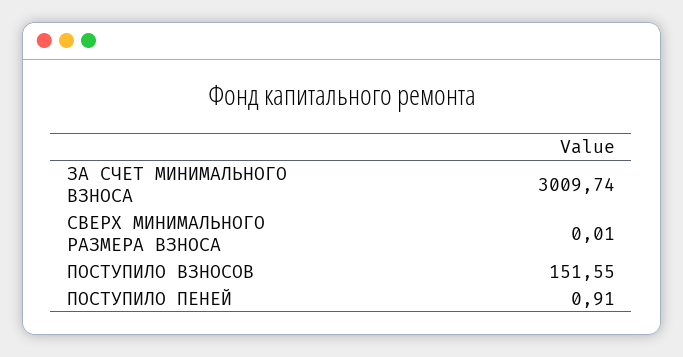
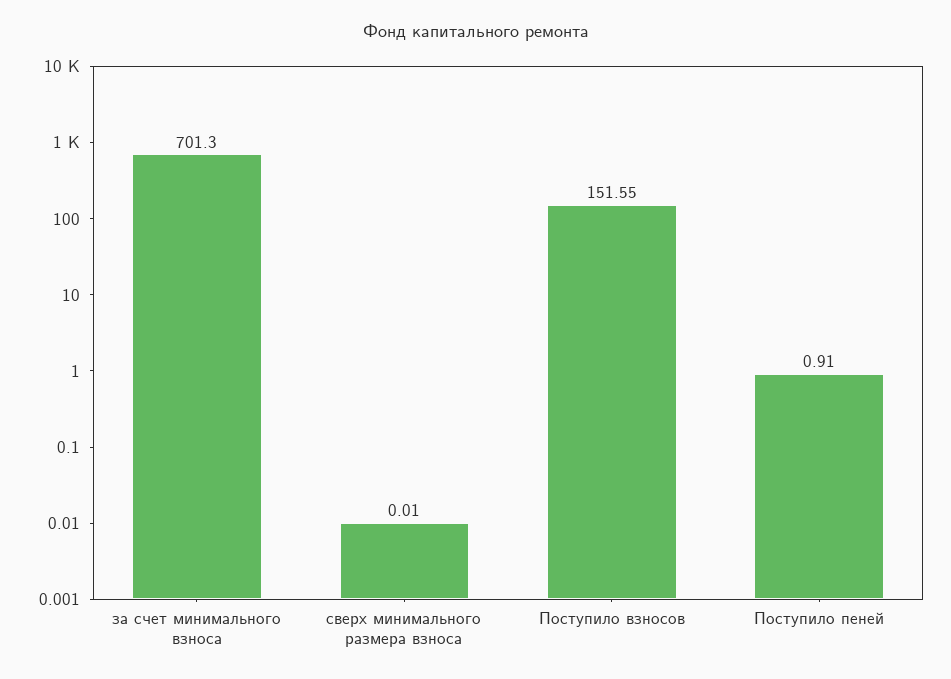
  {
-   "ЗА СЧЕТ МИНИМАЛЬНОГО ВЗНОСА": 3009.74,
+   "ЗА СЧЕТ МИНИМАЛЬНОГО ВЗНОСА": 701.3,
    "СВЕРХ МИНИМАЛЬНОГО РАЗМЕРА ВЗНОСА": 0.01,
    "ПОСТУПИЛО ВЗНОСОВ": 151.55,
    "ПОСТУПИЛО ПЕНЕЙ": 0.91
  }

